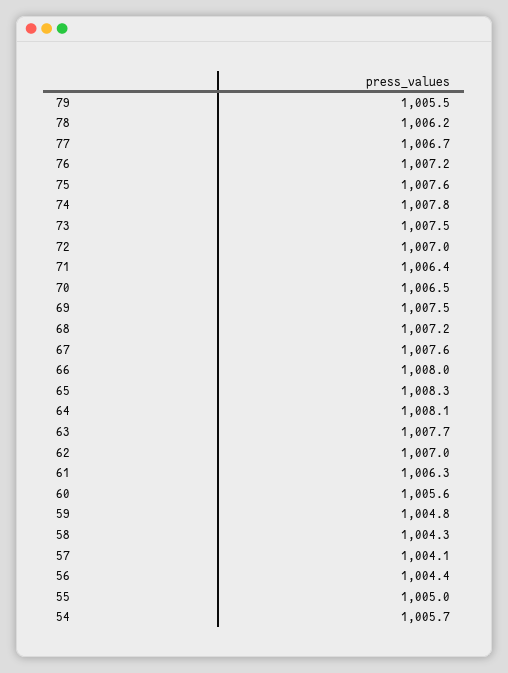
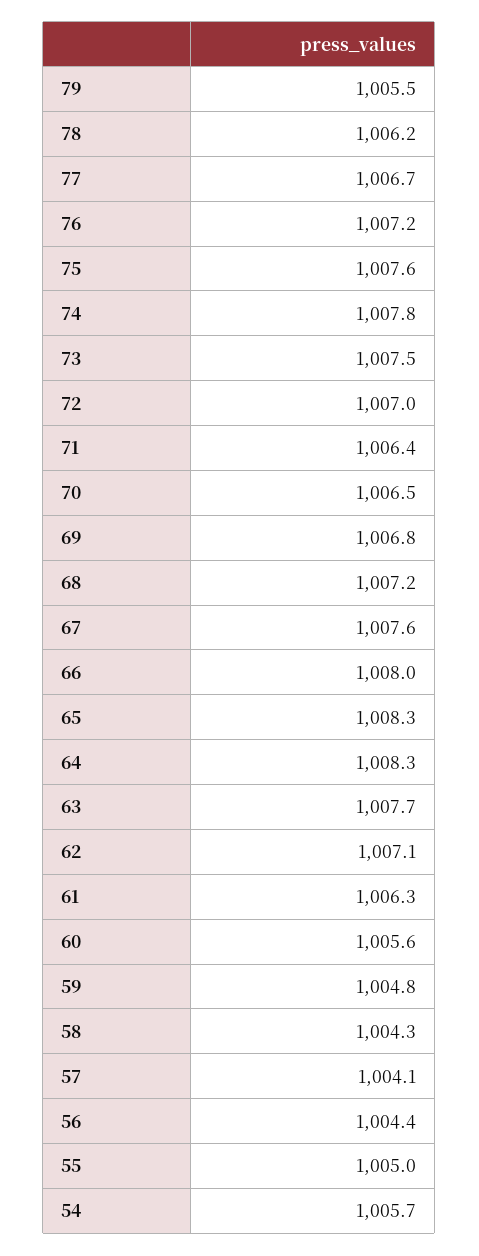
  {
    "79": 1005.5,
    "78": 1006.2,
    "77": 1006.7,
    "76": 1007.2,
    "75": 1007.6,
    "74": 1007.8,
    "73": 1007.5,
    "72": 1007,
    "71": 1006.4,
    "70": 1006.5,
-   "69": 1007.5,
+   "69": 1006.8,
    "68": 1007.2,
    "67": 1007.6,
    "66": 1008,
    "65": 1008.3,
-   "64": 1008.1,
+   "64": 1008.3,
    "63": 1007.7,
-   "62": 1007,
+   "62": 1007.1,
    "61": 1006.3,
    "60": 1005.6,
    "59": 1004.8,
    "58": 1004.3,
    "57": 1004.1,
    "56": 1004.4,
    "55": 1005,
    "54": 1005.7
  }

